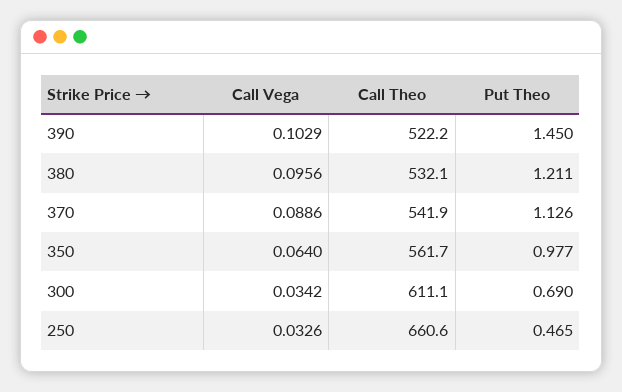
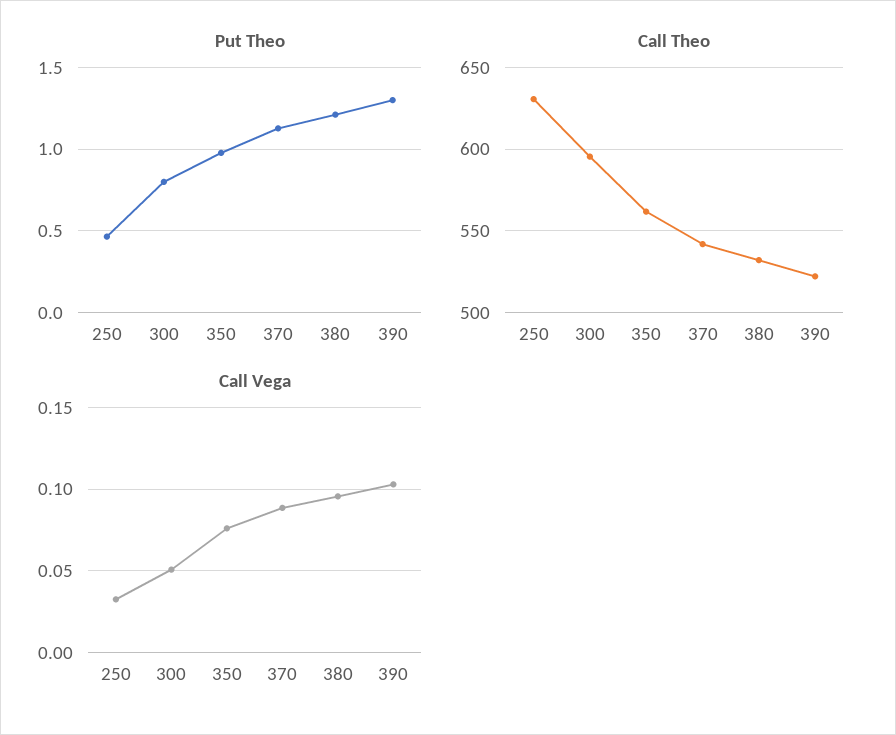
  {
    "Call Vega": {
      "390": 0.1029,
      "380": 0.0956,
      "370": 0.0886,
-     "350": 0.064,
+     "350": 0.075,
-     "300": 0.0342,
+     "300": 0.05,
      "250": 0.0326
    },
    "Call Theo": {
      "390": 522.2,
      "380": 532.1,
      "370": 541.9,
      "350": 561.7,
-     "300": 611.1,
+     "300": 595,
-     "250": 660.6
+     "250": 630
    },
    "Put Theo": {
-     "390": 1.45,
+     "390": 1.3,
      "380": 1.211,
      "370": 1.126,
      "350": 0.977,
-     "300": 0.69,
+     "300": 0.8,
      "250": 0.465
    }
  }

